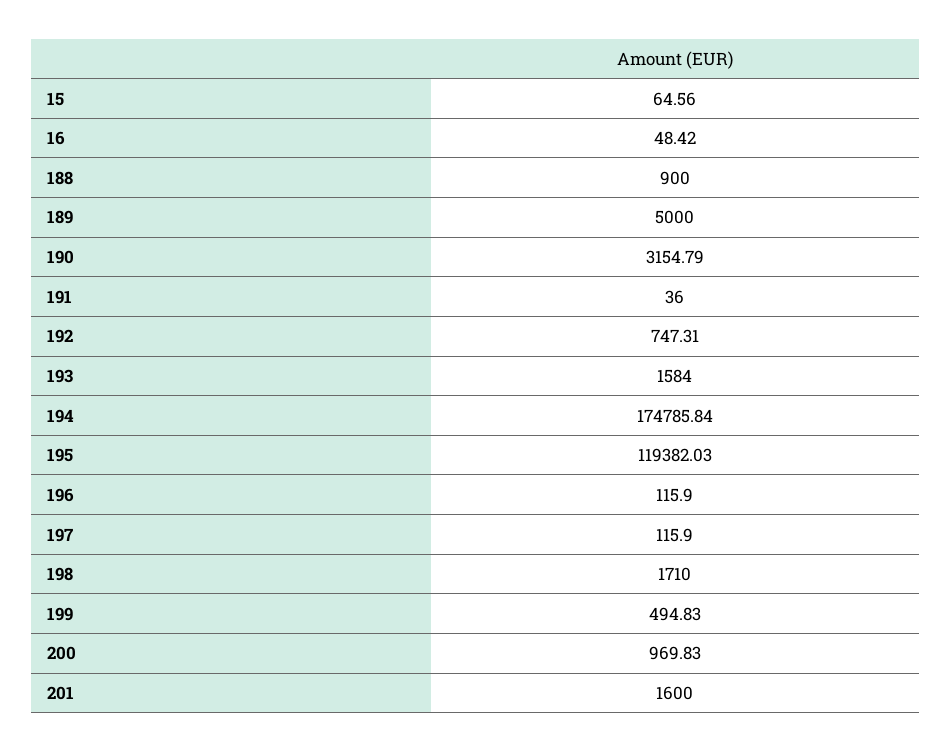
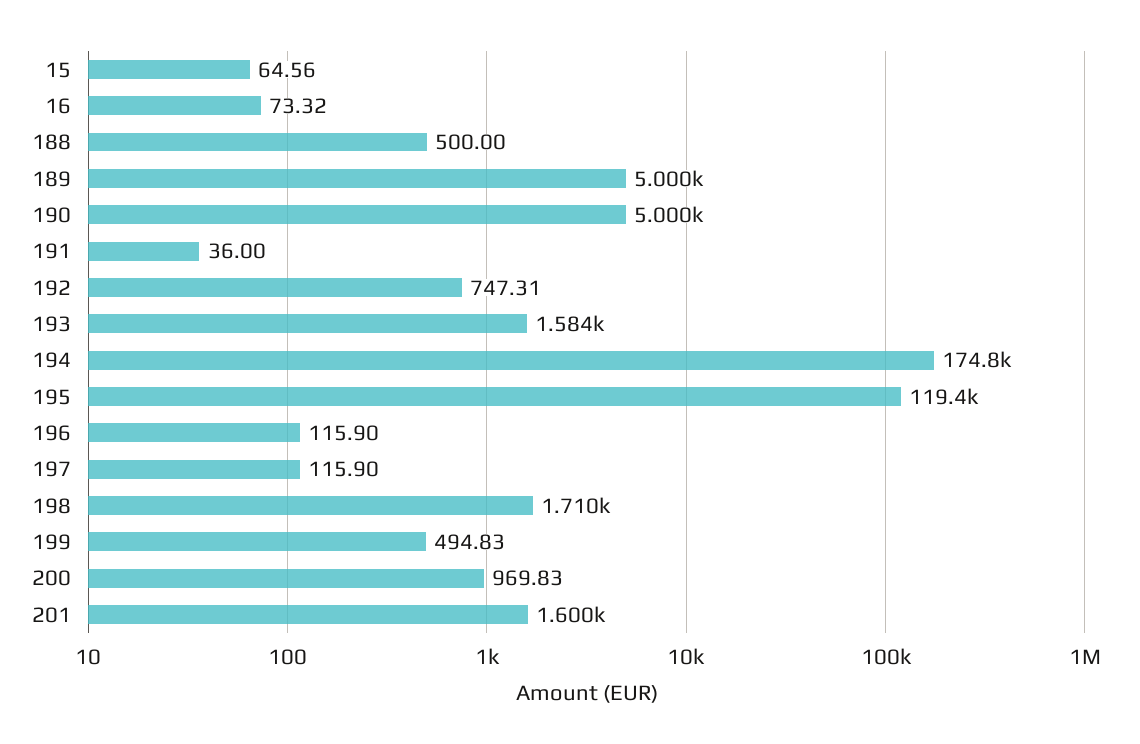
  {
    "15": 64.56,
-   "16": 48.42,
+   "16": 73.32,
-   "188": 900,
+   "188": 500,
    "189": 5000,
-   "190": 3154.79,
+   "190": 5000,
    "191": 36,
    "192": 747.31,
    "193": 1584,
    "194": 174785.84,
    "195": 119382.03,
    "196": 115.9,
    "197": 115.9,
    "198": 1710,
    "199": 494.83,
    "200": 969.83,
    "201": 1600
  }

